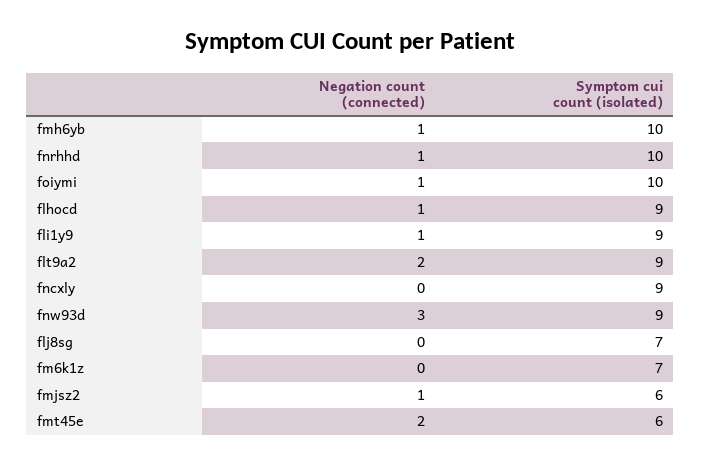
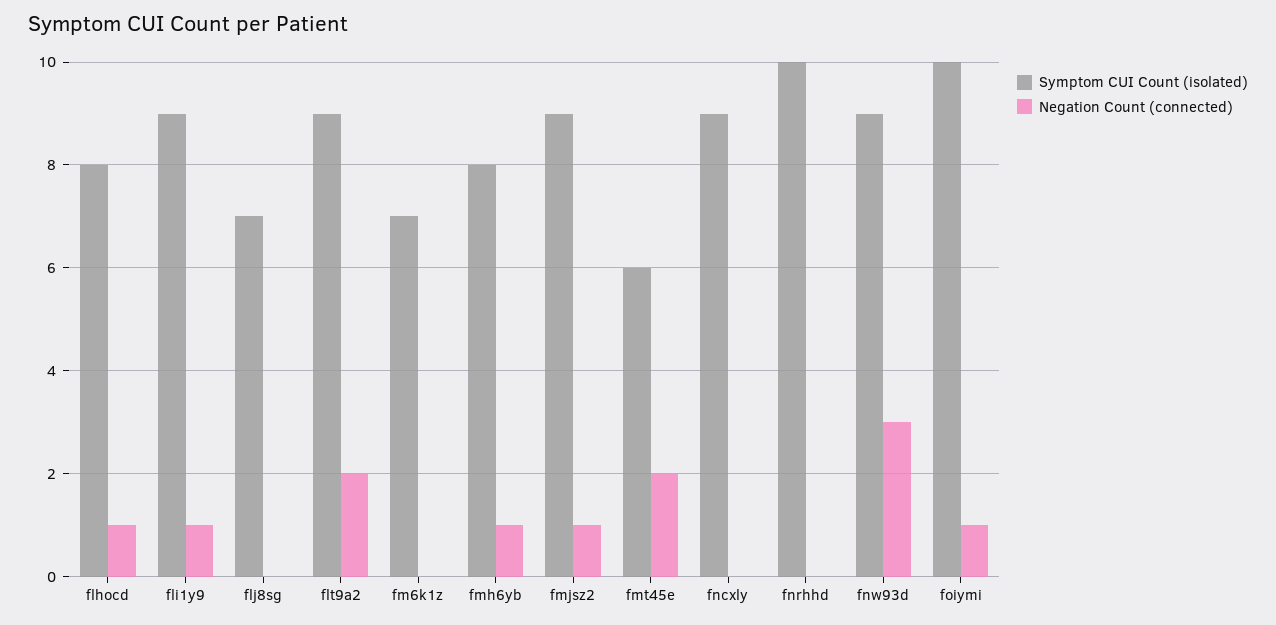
  {
    "Negation count (connected)": {
      "fmh6yb": 1,
-     "fnrhhd": 1,
+     "fnrhhd": 0,
      "foiymi": 1,
      "flhocd": 1,
      "fli1y9": 1,
      "flt9a2": 2,
      "fncxly": 0,
      "fnw93d": 3,
      "flj8sg": 0,
      "fm6k1z": 0,
      "fmjsz2": 1,
      "fmt45e": 2
    },
    "Symptom cui count (isolated)": {
-     "fmh6yb": 10,
+     "fmh6yb": 8,
      "fnrhhd": 10,
      "foiymi": 10,
-     "flhocd": 9,
+     "flhocd": 8,
      "fli1y9": 9,
      "flt9a2": 9,
      "fncxly": 9,
      "fnw93d": 9,
      "flj8sg": 7,
      "fm6k1z": 7,
-     "fmjsz2": 6,
+     "fmjsz2": 9,
      "fmt45e": 6
    }
  }

